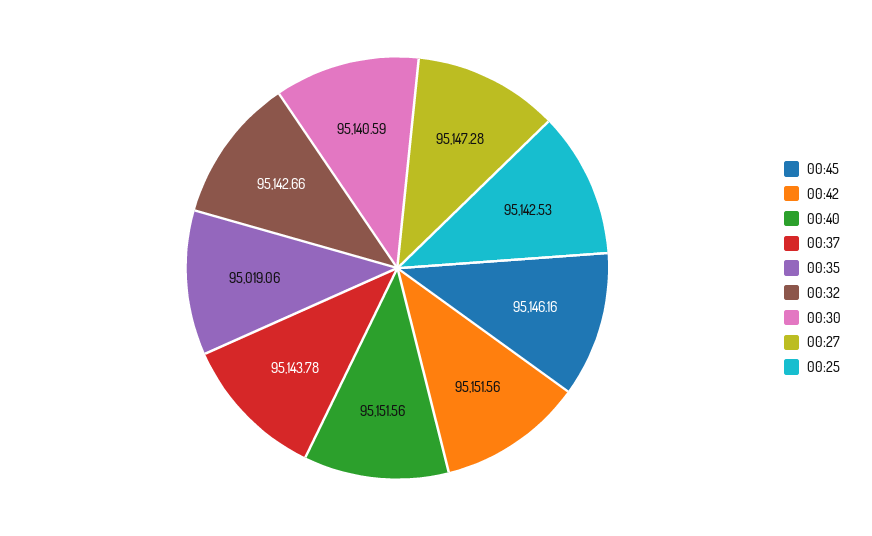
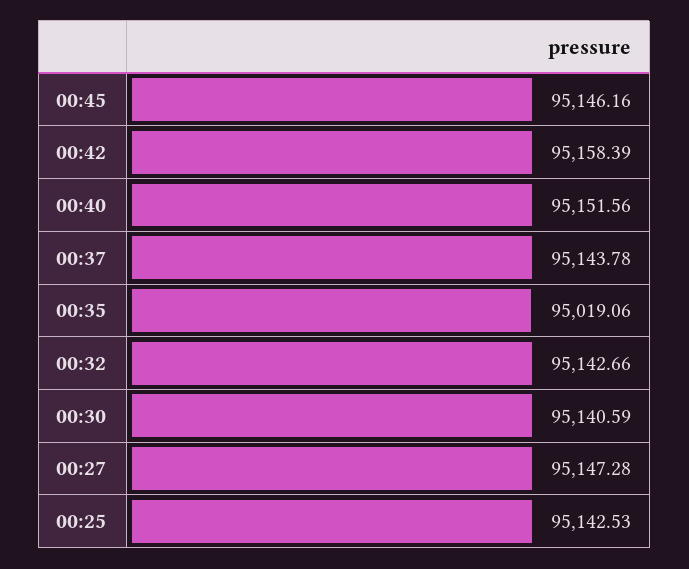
  {
    "00:45": 95146.16,
-   "00:42": 95151.56,
+   "00:42": 95158.39,
    "00:40": 95151.56,
    "00:37": 95143.78,
    "00:35": 95019.06,
    "00:32": 95142.66,
    "00:30": 95140.59,
    "00:27": 95147.28,
    "00:25": 95142.53
  }

